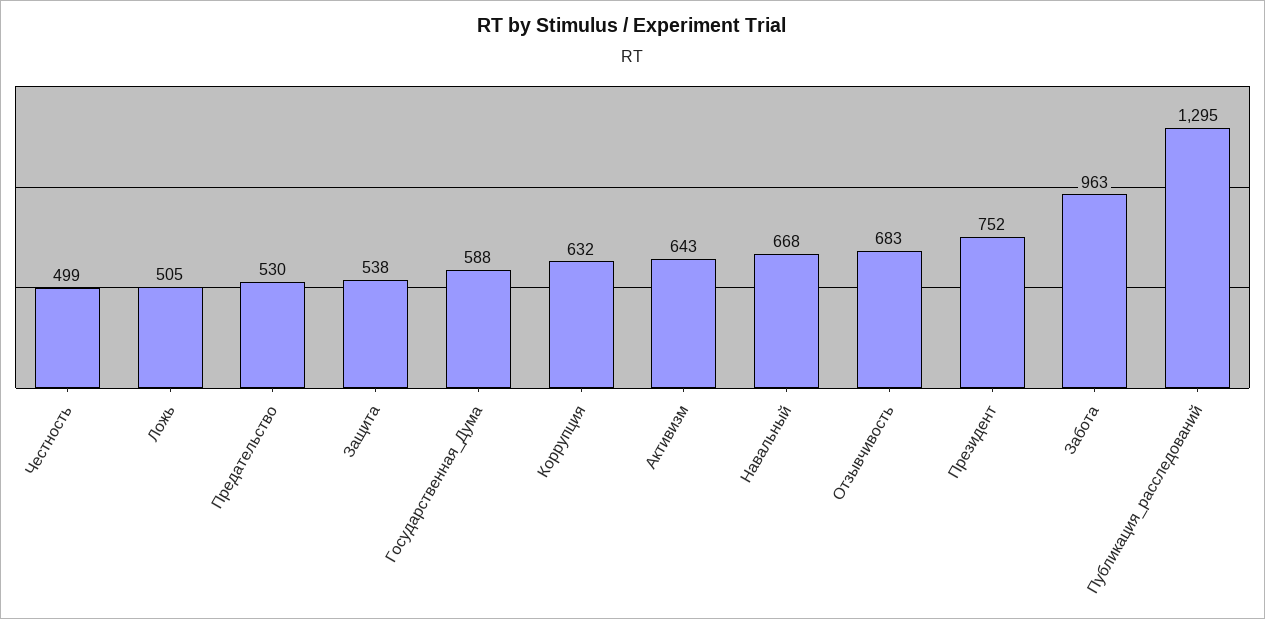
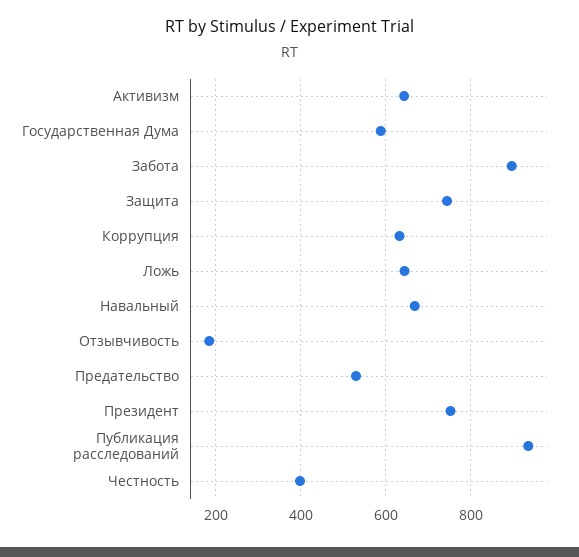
  {
-   "Честность": 499,
+   "Честность": 400,
-   "Ложь": 505,
+   "Ложь": 640,
    "Предательство": 530,
-   "Защита": 538,
+   "Защита": 740,
    "Государственная_Дума": 588,
    "Коррупция": 632,
    "Активизм": 643,
    "Навальный": 668,
-   "Отзывчивость": 683,
+   "Отзывчивость": 180,
    "Президент": 752,
-   "Забота": 963,
+   "Забота": 900,
-   "Публикация_расследований": 1295
+   "Публикация_расследований": 940
  }

